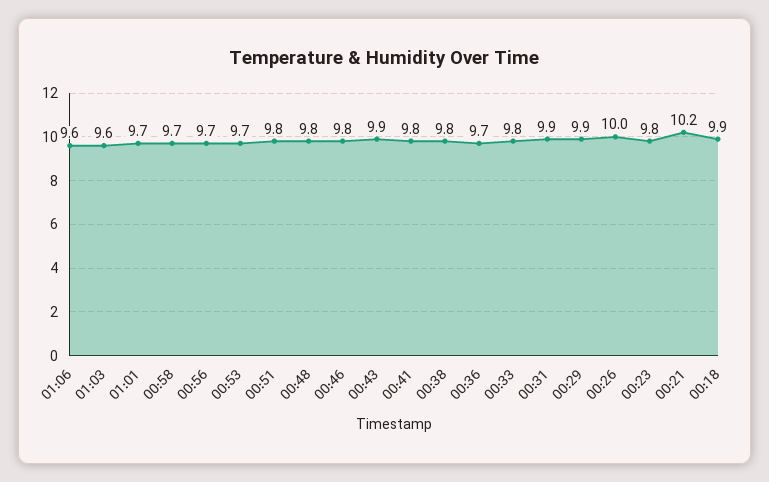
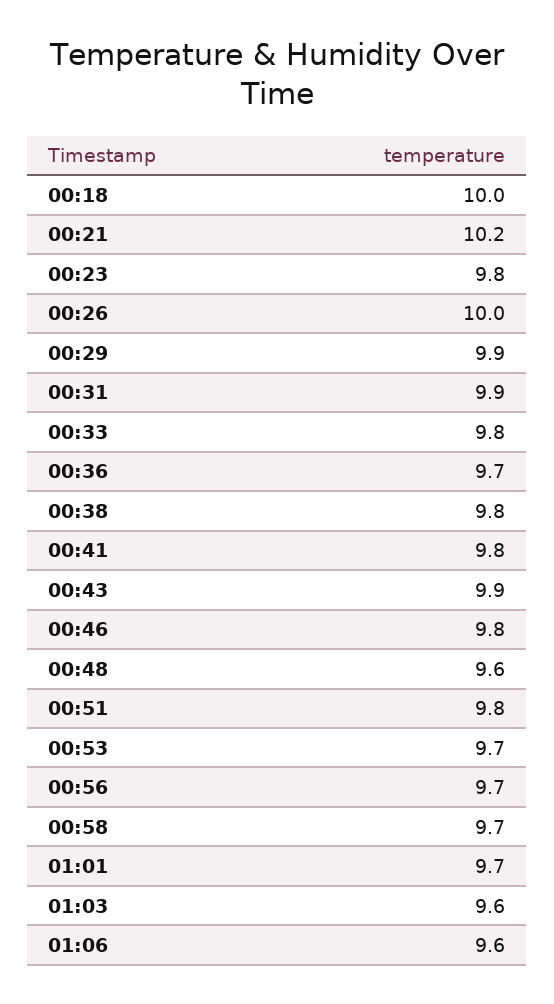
  {
    "01:06": 9.6,
    "01:03": 9.6,
    "01:01": 9.7,
    "00:58": 9.7,
    "00:56": 9.7,
    "00:53": 9.7,
    "00:51": 9.8,
-   "00:48": 9.8,
+   "00:48": 9.6,
    "00:46": 9.8,
    "00:43": 9.9,
    "00:41": 9.8,
    "00:38": 9.8,
    "00:36": 9.7,
    "00:33": 9.8,
    "00:31": 9.9,
    "00:29": 9.9,
    "00:26": 10,
    "00:23": 9.8,
    "00:21": 10.2,
-   "00:18": 9.9
+   "00:18": 10
  }

